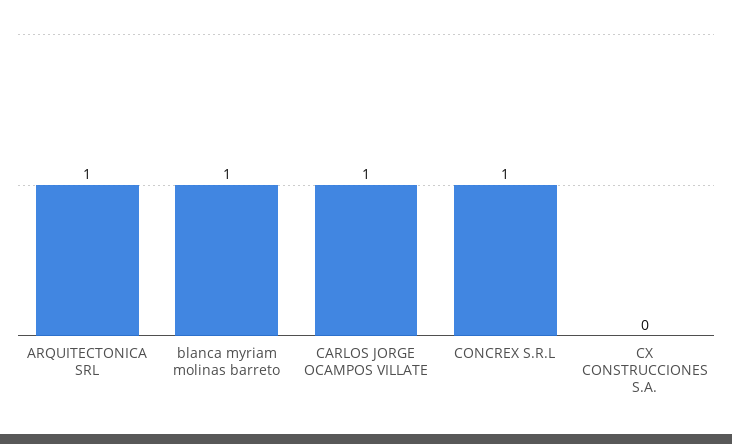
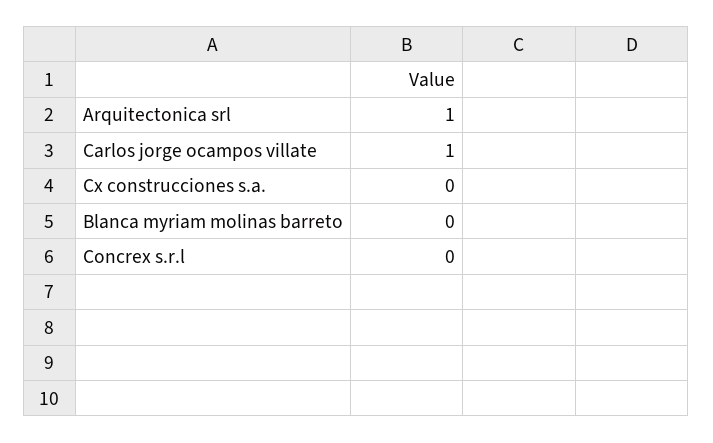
  {
    "ARQUITECTONICA SRL": 1,
-   "blanca myriam molinas barreto": 1,
+   "blanca myriam molinas barreto": 0,
    "CARLOS JORGE OCAMPOS VILLATE": 1,
-   "CONCREX S.R.L": 1,
+   "CONCREX S.R.L": 0,
    "CX CONSTRUCCIONES S.A.": 0
  }

